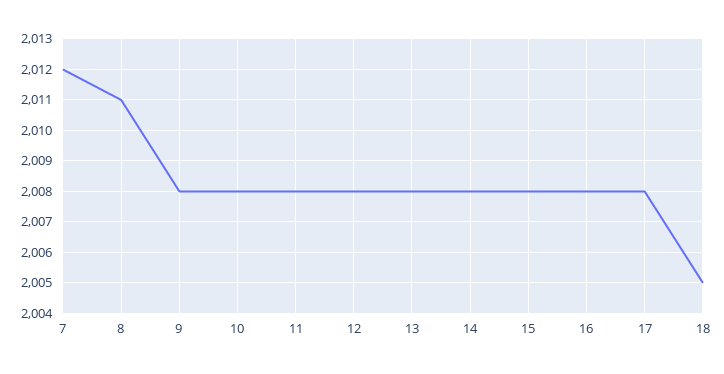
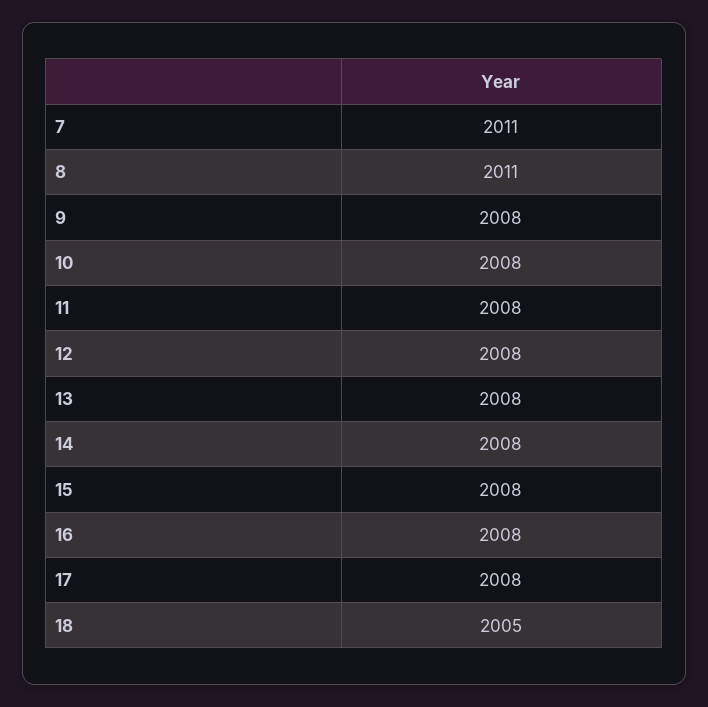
  {
-   "7": 2012,
+   "7": 2011,
    "8": 2011,
    "9": 2008,
    "10": 2008,
    "11": 2008,
    "12": 2008,
    "13": 2008,
    "14": 2008,
    "15": 2008,
    "16": 2008,
    "17": 2008,
    "18": 2005
  }

